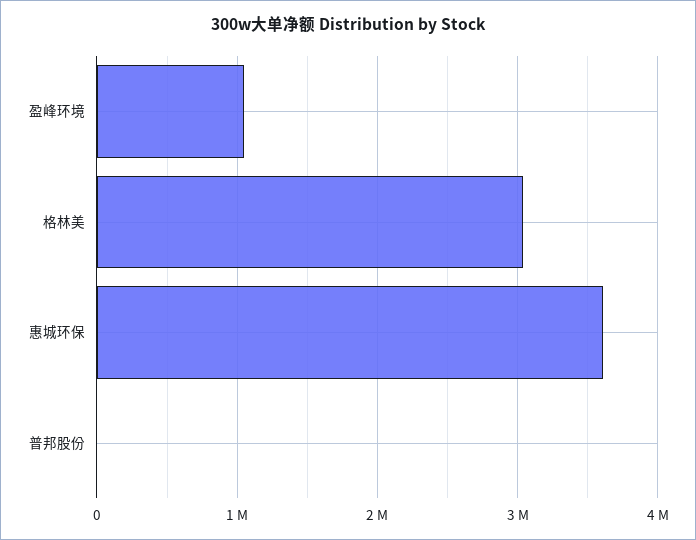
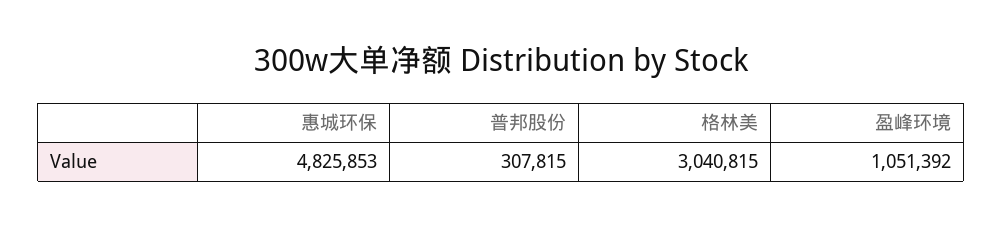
  {
    "盈峰环境": 1051392,
    "格林美": 3040815,
-   "惠城环保": 3600000,
+   "惠城环保": 4825853,
-   "普邦股份": 0
+   "普邦股份": 307815
  }

